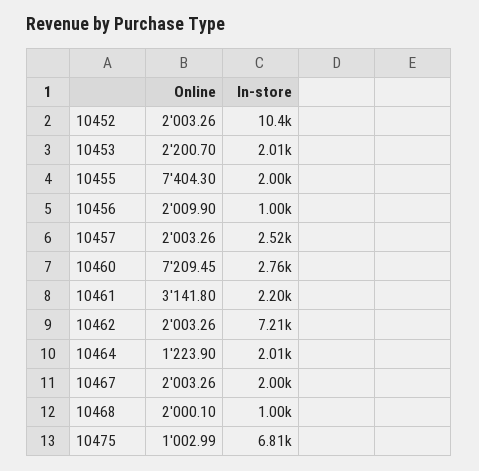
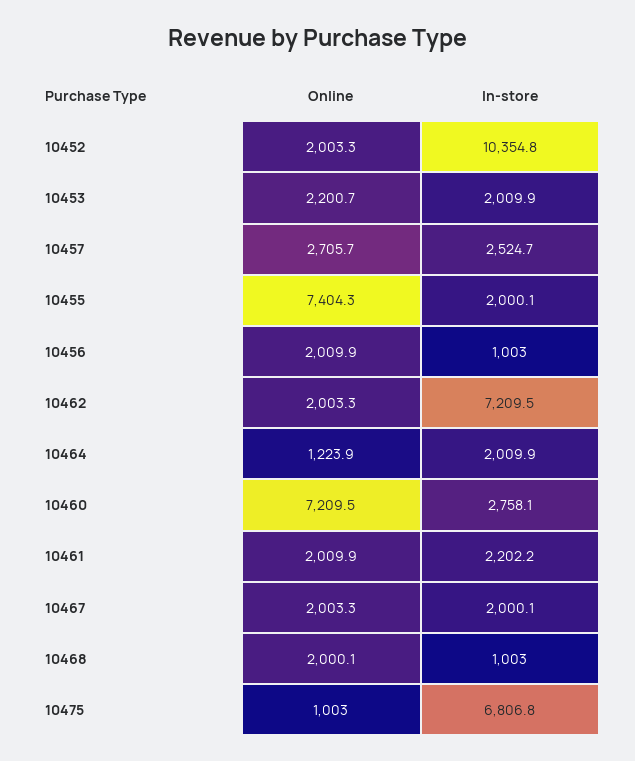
  {
    "Online": {
      "10452": 2003.26,
      "10453": 2200.7,
      "10455": 7404.3,
      "10456": 2009.9,
-     "10457": 2003.26,
+     "10457": 2705.7,
      "10460": 7209.45,
-     "10461": 3141.8,
+     "10461": 2009.9,
      "10462": 2003.26,
      "10464": 1223.9,
      "10467": 2003.26,
      "10468": 2000.1,
      "10475": 1002.99
    },
    "In-store": {
      "10452": 10354.8,
      "10453": 2009.9,
      "10455": 2000.1,
      "10456": 1003,
      "10457": 2524.7,
      "10460": 2758.1,
      "10461": 2202.2,
      "10462": 7209.5,
      "10464": 2009.9,
      "10467": 2000.1,
      "10468": 1003,
      "10475": 6806.8
    }
  }

